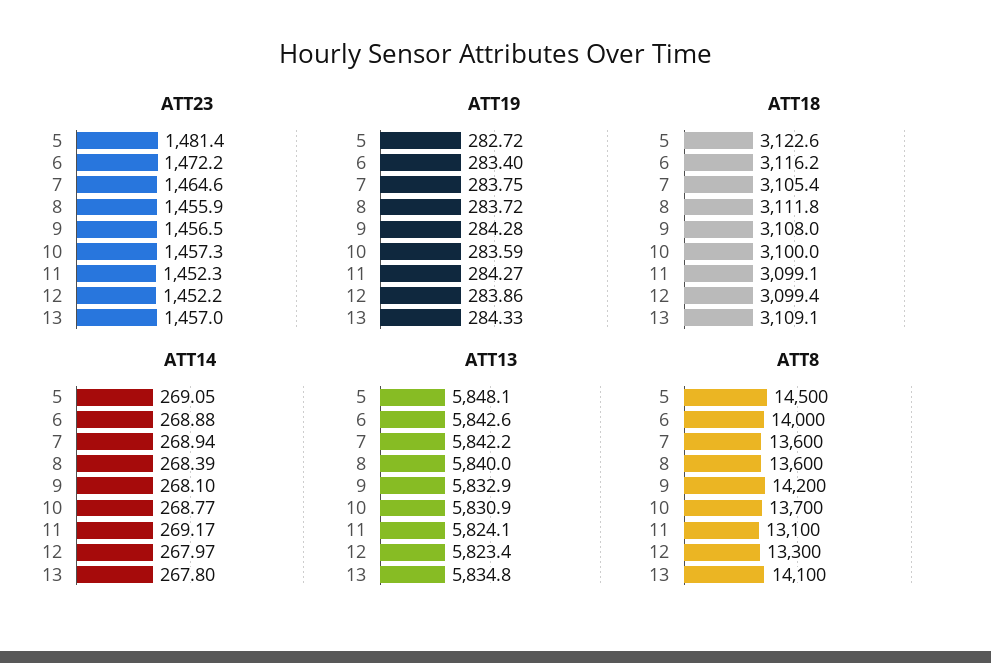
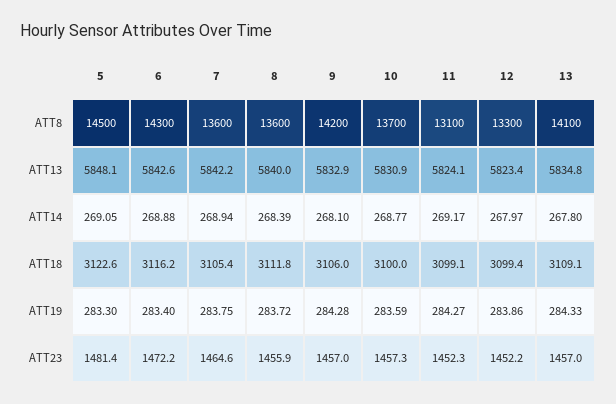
  {
    "ATT23": {
      "5": 1481.4,
      "6": 1472.2,
      "7": 1464.6,
      "8": 1455.9,
-     "9": 1456.5,
+     "9": 1457,
      "10": 1457.3,
      "11": 1452.3,
      "12": 1452.2,
      "13": 1457
    },
    "ATT19": {
-     "5": 282.72,
+     "5": 283.3,
      "6": 283.4,
      "7": 283.75,
      "8": 283.72,
      "9": 284.28,
      "10": 283.59,
      "11": 284.27,
      "12": 283.86,
      "13": 284.33
    },
    "ATT18": {
      "5": 3122.6,
      "6": 3116.2,
      "7": 3105.4,
      "8": 3111.8,
-     "9": 3108,
+     "9": 3106,
      "10": 3100,
      "11": 3099.1,
      "12": 3099.4,
      "13": 3109.1
    },
    "ATT14": {
      "5": 269.05,
      "6": 268.88,
      "7": 268.94,
      "8": 268.39,
      "9": 268.1,
      "10": 268.77,
      "11": 269.17,
      "12": 267.97,
      "13": 267.8
    },
    "ATT13": {
      "5": 5848.1,
      "6": 5842.6,
      "7": 5842.2,
      "8": 5840,
      "9": 5832.9,
      "10": 5830.9,
      "11": 5824.1,
      "12": 5823.4,
      "13": 5834.8
    },
    "ATT8": {
      "5": 14500,
-     "6": 14000,
+     "6": 14300,
      "7": 13600,
      "8": 13600,
      "9": 14200,
      "10": 13700,
      "11": 13100,
      "12": 13300,
      "13": 14100
    }
  }

